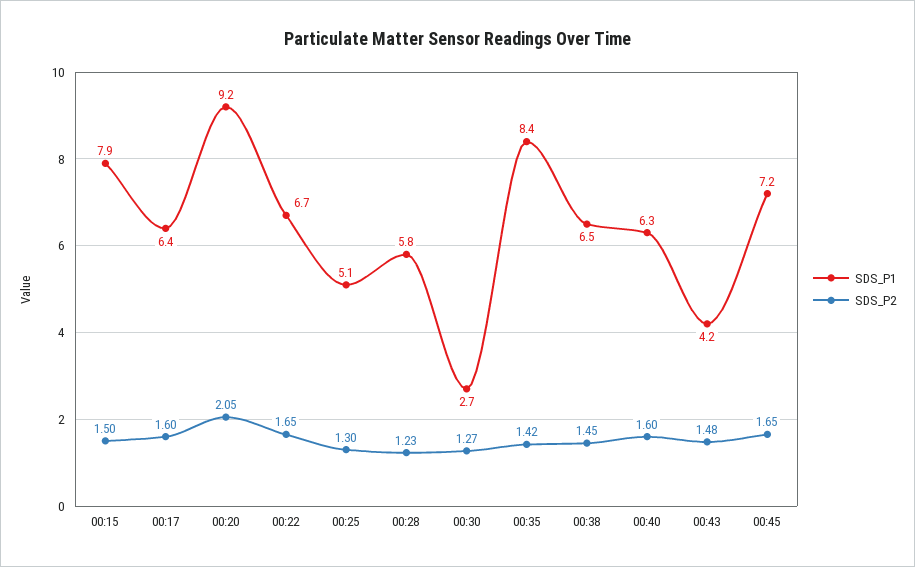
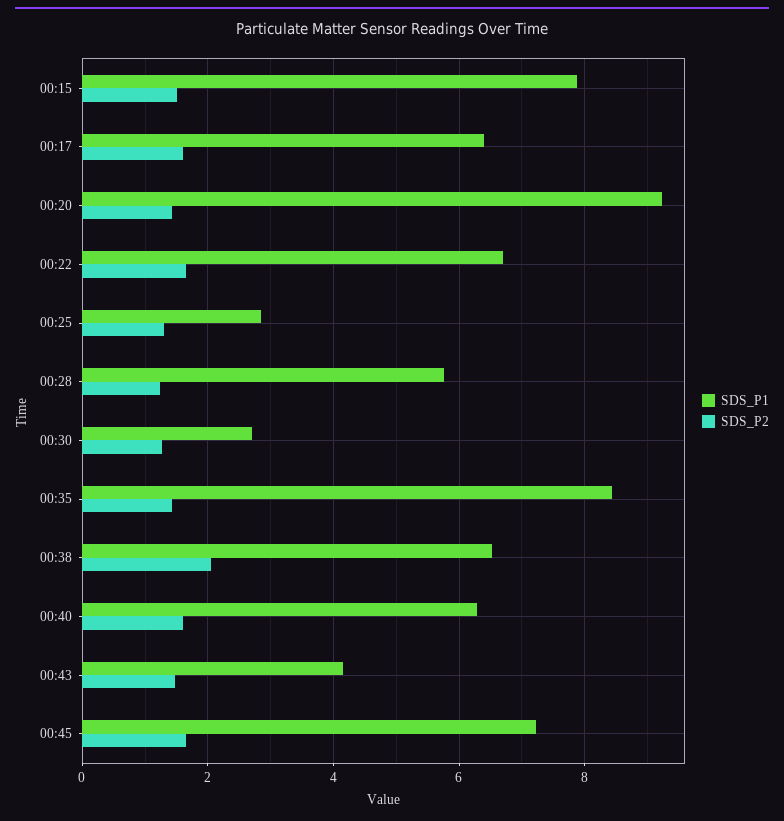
  {
    "SDS_P1": {
      "00:15": 7.9,
      "00:17": 6.4,
      "00:20": 9.2,
      "00:22": 6.7,
-     "00:25": 5.1,
+     "00:25": 2.8,
      "00:28": 5.8,
      "00:30": 2.7,
      "00:35": 8.4,
      "00:38": 6.5,
      "00:40": 6.3,
      "00:43": 4.2,
      "00:45": 7.2
    },
    "SDS_P2": {
      "00:15": 1.5,
      "00:17": 1.6,
-     "00:20": 2.05,
+     "00:20": 1.4,
      "00:22": 1.65,
      "00:25": 1.3,
      "00:28": 1.23,
      "00:30": 1.27,
      "00:35": 1.42,
-     "00:38": 1.45,
+     "00:38": 2,
      "00:40": 1.6,
      "00:43": 1.48,
      "00:45": 1.65
    }
  }

